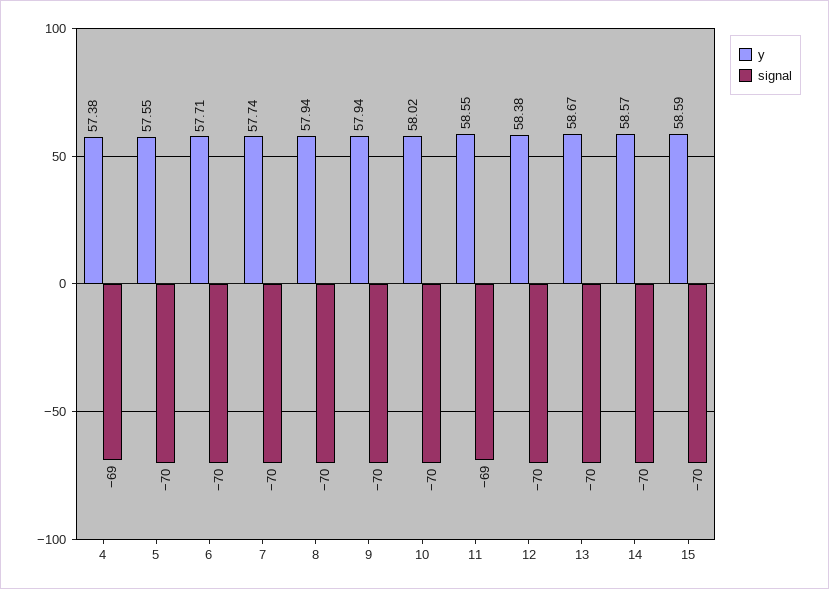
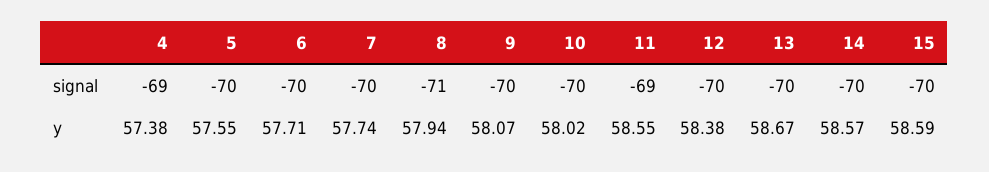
  {
    "y": {
      "4": 57.38,
      "5": 57.55,
      "6": 57.71,
      "7": 57.74,
      "8": 57.94,
-     "9": 57.94,
+     "9": 58.07,
      "10": 58.02,
      "11": 58.55,
      "12": 58.38,
      "13": 58.67,
      "14": 58.57,
      "15": 58.59
    },
    "signal": {
      "4": -69,
      "5": -70,
      "6": -70,
      "7": -70,
-     "8": -70,
+     "8": -71,
      "9": -70,
      "10": -70,
      "11": -69,
      "12": -70,
      "13": -70,
      "14": -70,
      "15": -70
    }
  }

